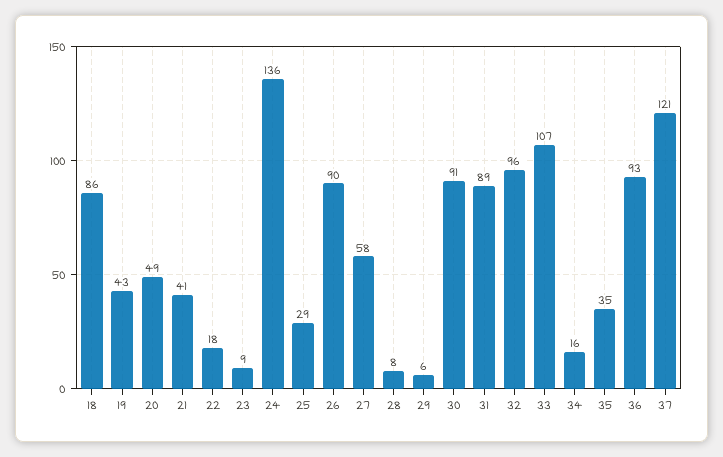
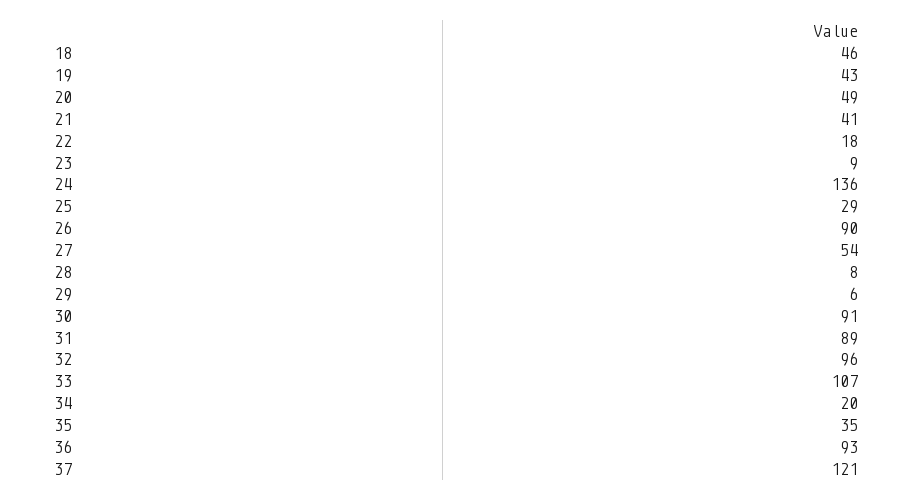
  {
-   "18": 86,
+   "18": 46,
    "19": 43,
    "20": 49,
    "21": 41,
    "22": 18,
    "23": 9,
    "24": 136,
    "25": 29,
    "26": 90,
-   "27": 58,
+   "27": 54,
    "28": 8,
    "29": 6,
    "30": 91,
    "31": 89,
    "32": 96,
    "33": 107,
-   "34": 16,
+   "34": 20,
    "35": 35,
    "36": 93,
    "37": 121
  }

